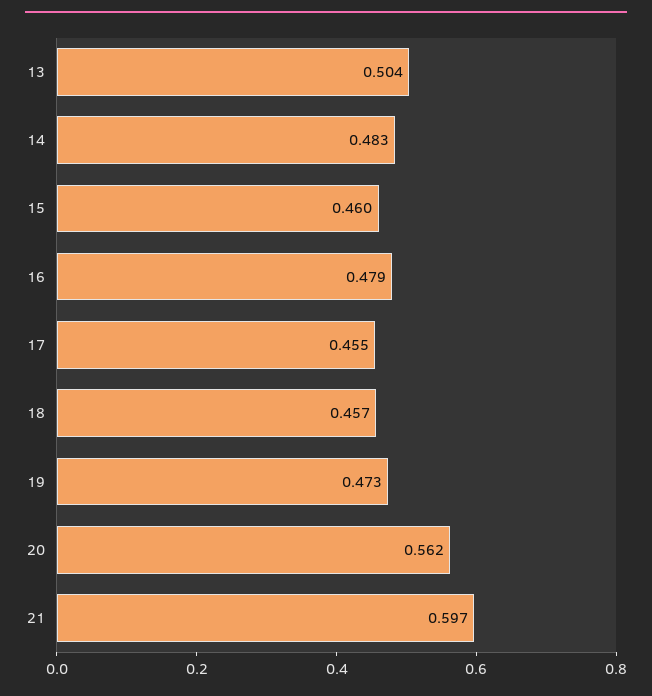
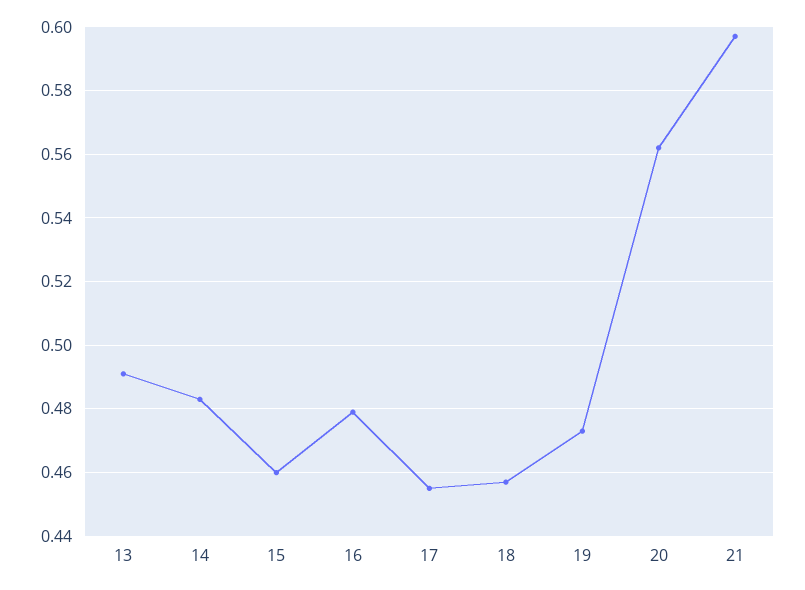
  {
-   "13": 0.504,
+   "13": 0.49,
    "14": 0.483,
    "15": 0.46,
    "16": 0.479,
    "17": 0.455,
    "18": 0.457,
    "19": 0.473,
    "20": 0.562,
    "21": 0.597
  }

